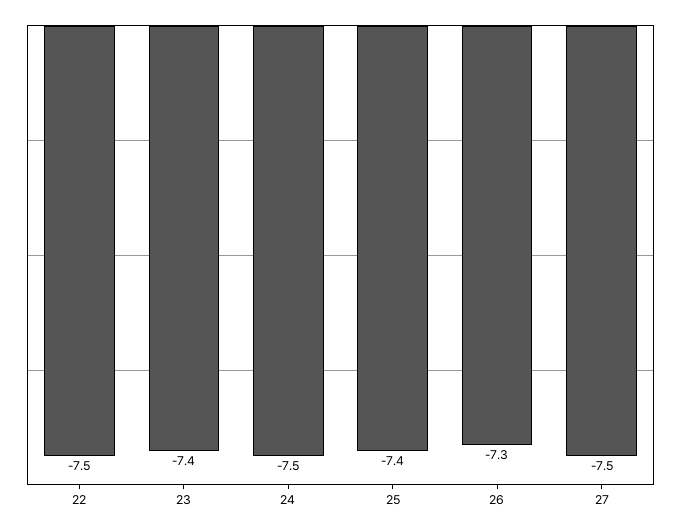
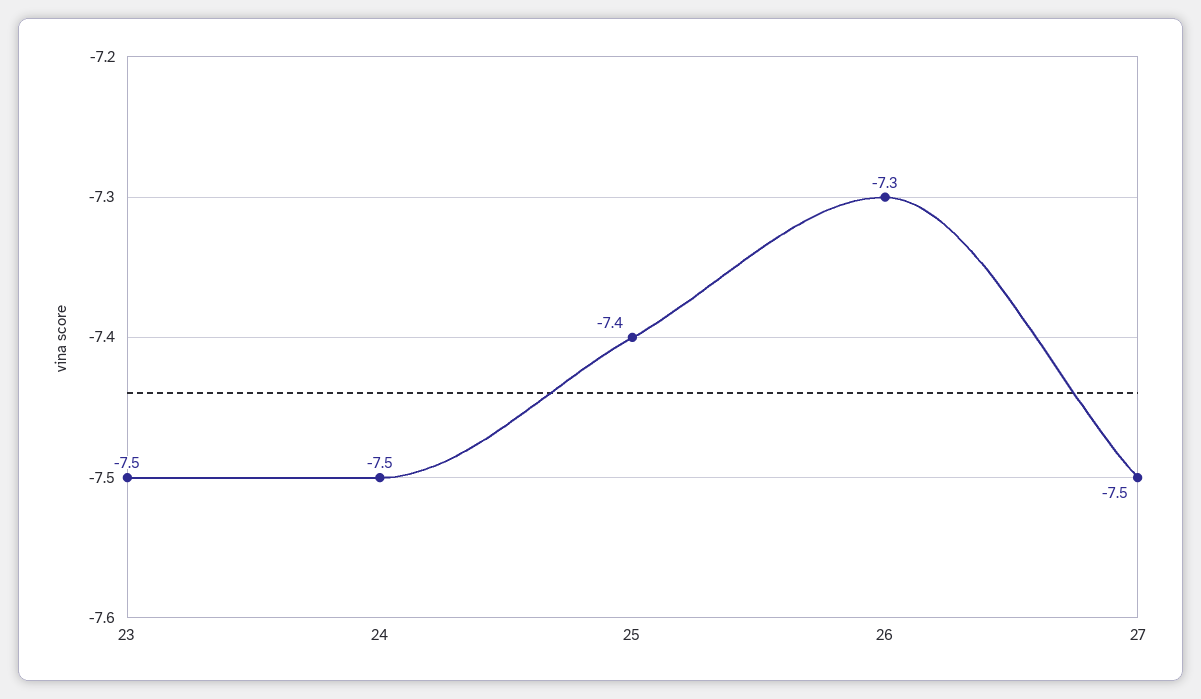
  {
-   "22": -7.5,
-   "23": -7.4,
+   "23": -7.5,
    "24": -7.5,
    "25": -7.4,
    "26": -7.3,
    "27": -7.5
  }

